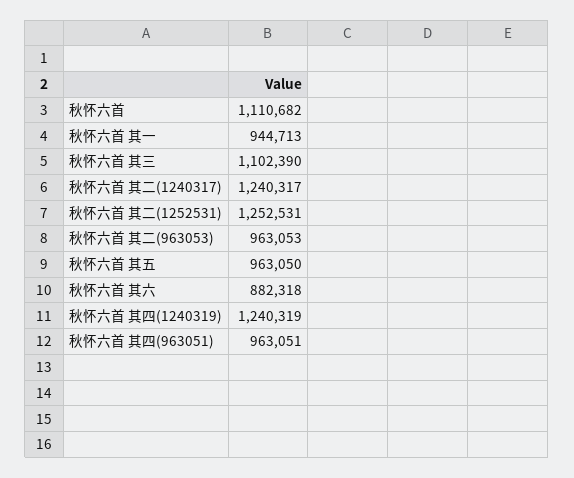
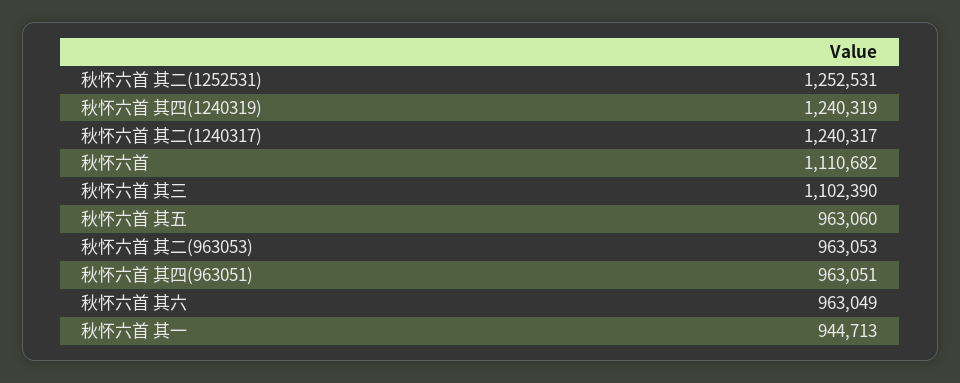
  {
    "秋怀六首": 1110682,
    "秋怀六首 其一": 944713,
    "秋怀六首 其三": 1102390,
    "秋怀六首 其二(1240317)": 1240317,
    "秋怀六首 其二(1252531)": 1252531,
    "秋怀六首 其二(963053)": 963053,
-   "秋怀六首 其五": 963050,
+   "秋怀六首 其五": 963060,
-   "秋怀六首 其六": 882318,
+   "秋怀六首 其六": 963049,
    "秋怀六首 其四(1240319)": 1240319,
    "秋怀六首 其四(963051)": 963051
  }

